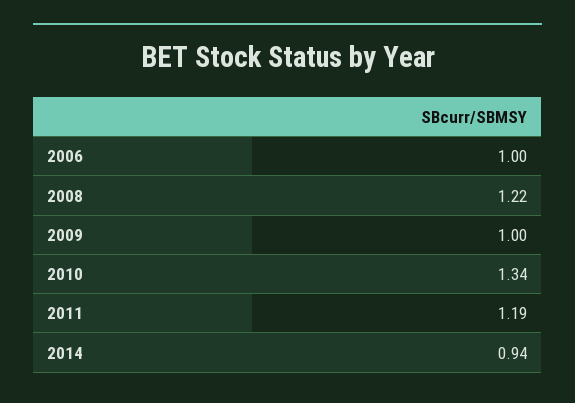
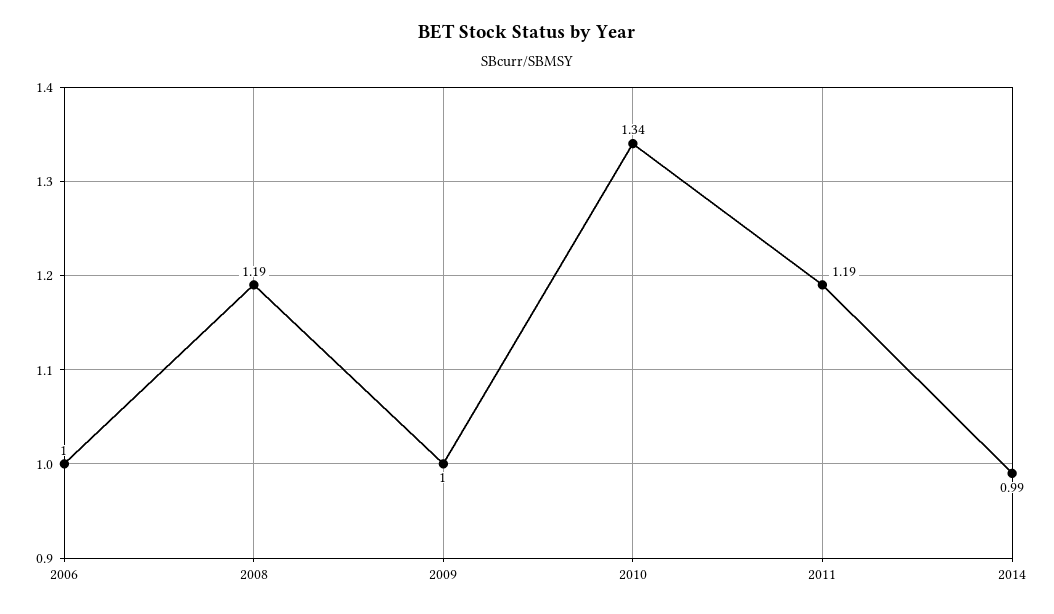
  {
    "2006": 1,
-   "2008": 1.22,
+   "2008": 1.19,
    "2009": 1,
    "2010": 1.34,
    "2011": 1.19,
-   "2014": 0.94
+   "2014": 0.99
  }

